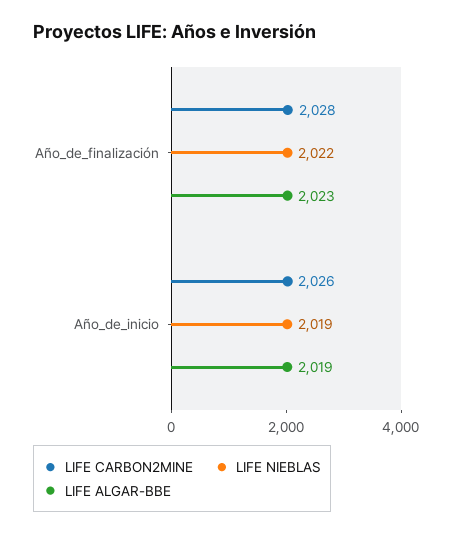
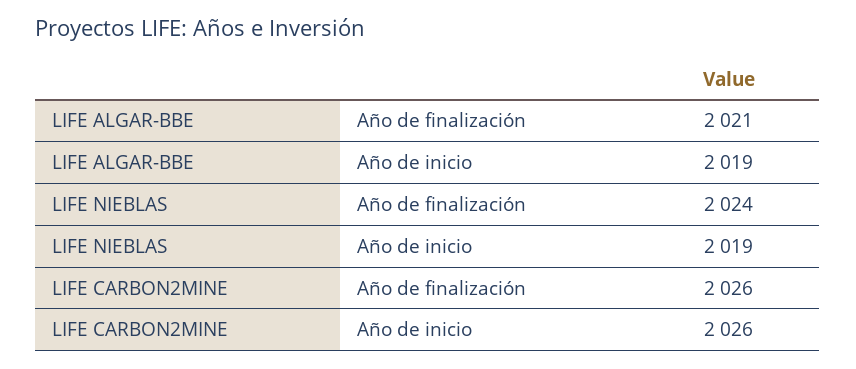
  {
    "LIFE CARBON2MINE": {
-     "Año_de_finalización": 2028,
+     "Año_de_finalización": 2026,
      "Año_de_inicio": 2026
    },
    "LIFE NIEBLAS": {
-     "Año_de_finalización": 2022,
+     "Año_de_finalización": 2024,
      "Año_de_inicio": 2019
    },
    "LIFE ALGAR-BBE": {
-     "Año_de_finalización": 2023,
+     "Año_de_finalización": 2021,
      "Año_de_inicio": 2019
    }
  }

